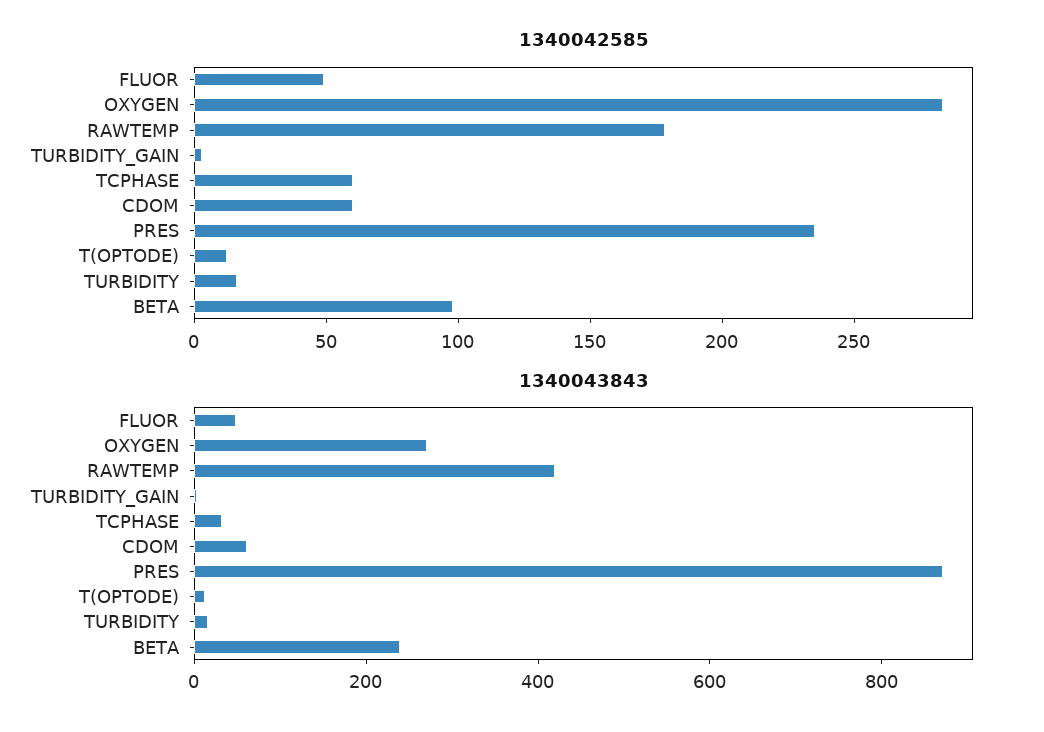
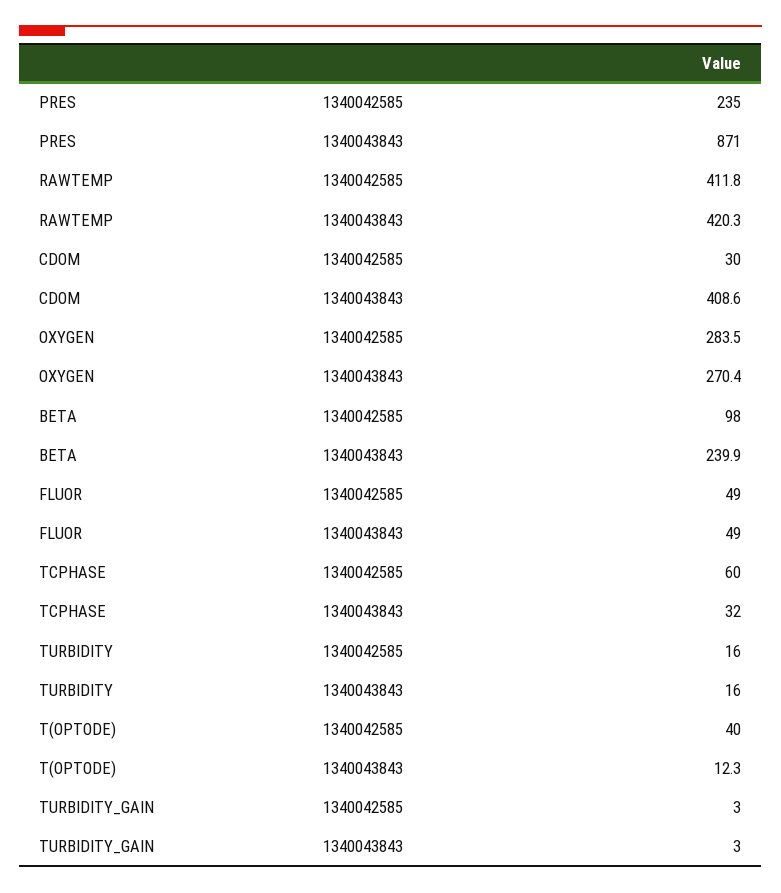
  {
    "1340042585": {
      "FLUOR": 49,
      "OXYGEN": 283.5,
-     "RAWTEMP": 180,
+     "RAWTEMP": 411.8,
      "TURBIDITY_GAIN": 3,
      "TCPHASE": 60,
-     "CDOM": 60,
+     "CDOM": 30,
      "PRES": 235,
-     "T(OPTODE)": 10,
+     "T(OPTODE)": 40,
      "TURBIDITY": 16,
      "BETA": 98
    },
    "1340043843": {
      "FLUOR": 49,
      "OXYGEN": 270.4,
      "RAWTEMP": 420.3,
      "TURBIDITY_GAIN": 3,
      "TCPHASE": 32,
-     "CDOM": 50,
+     "CDOM": 408.6,
      "PRES": 871,
      "T(OPTODE)": 12.3,
      "TURBIDITY": 16,
      "BETA": 239.9
    }
  }

